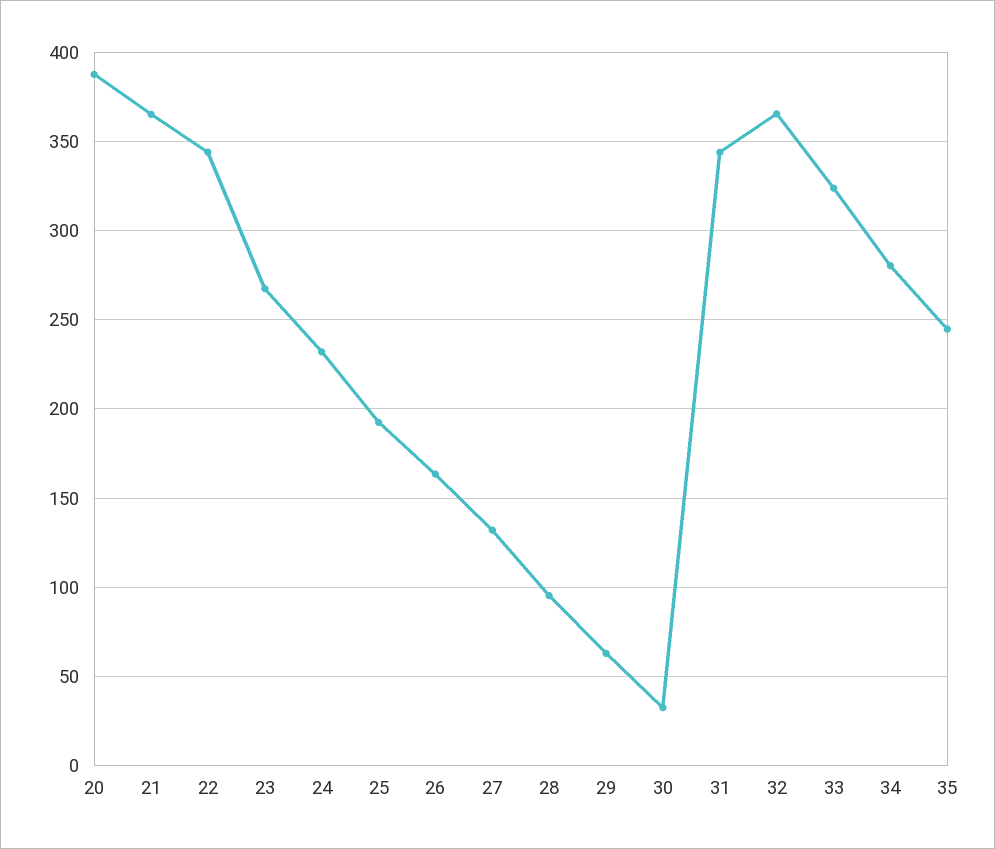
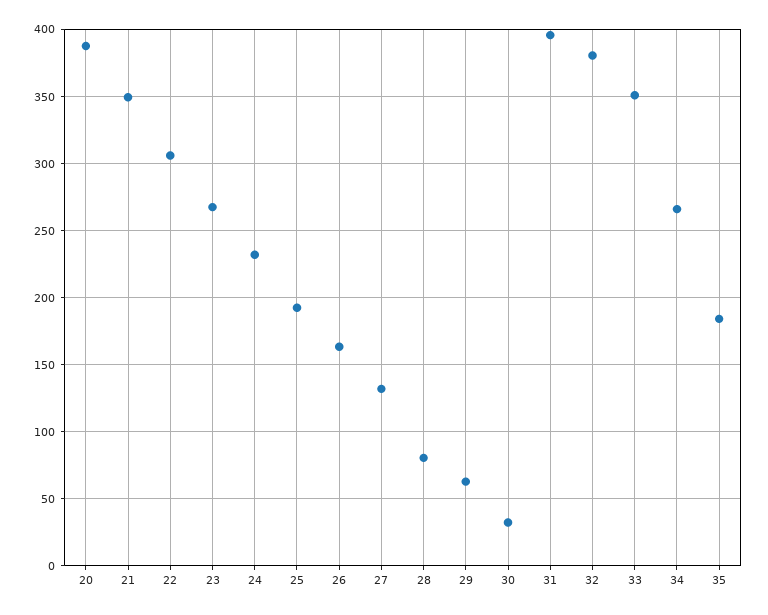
  {
    "20": 390,
-   "21": 365,
+   "21": 350,
-   "22": 345,
+   "22": 305,
    "23": 270,
    "24": 230,
    "25": 195,
    "26": 165,
    "27": 130,
-   "28": 95,
+   "28": 80,
    "29": 65,
    "30": 30,
-   "31": 345,
+   "31": 395,
-   "32": 365,
+   "32": 380,
-   "33": 325,
+   "33": 350,
-   "34": 280,
+   "34": 265,
-   "35": 245
+   "35": 185
  }

